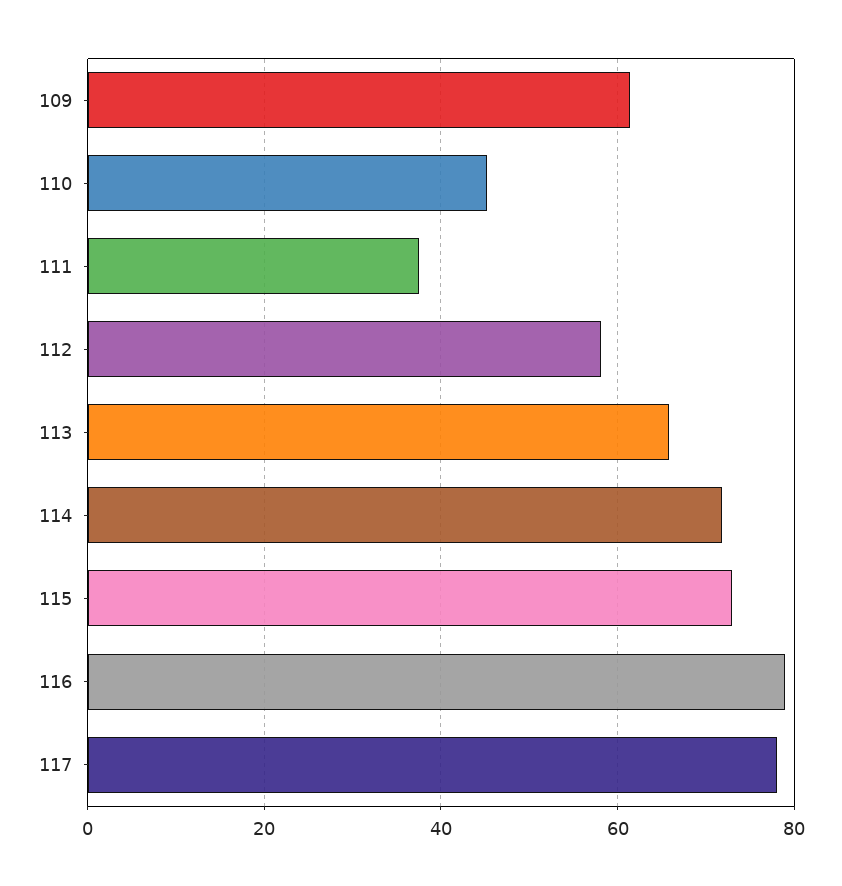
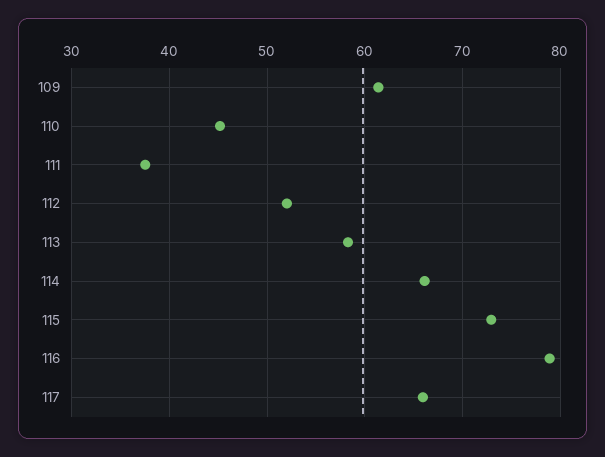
  {
    "109": 61,
    "110": 45,
    "111": 38,
-   "112": 58,
+   "112": 52,
-   "113": 66,
+   "113": 58,
-   "114": 72,
+   "114": 66,
    "115": 73,
    "116": 79,
-   "117": 78
+   "117": 66
  }

